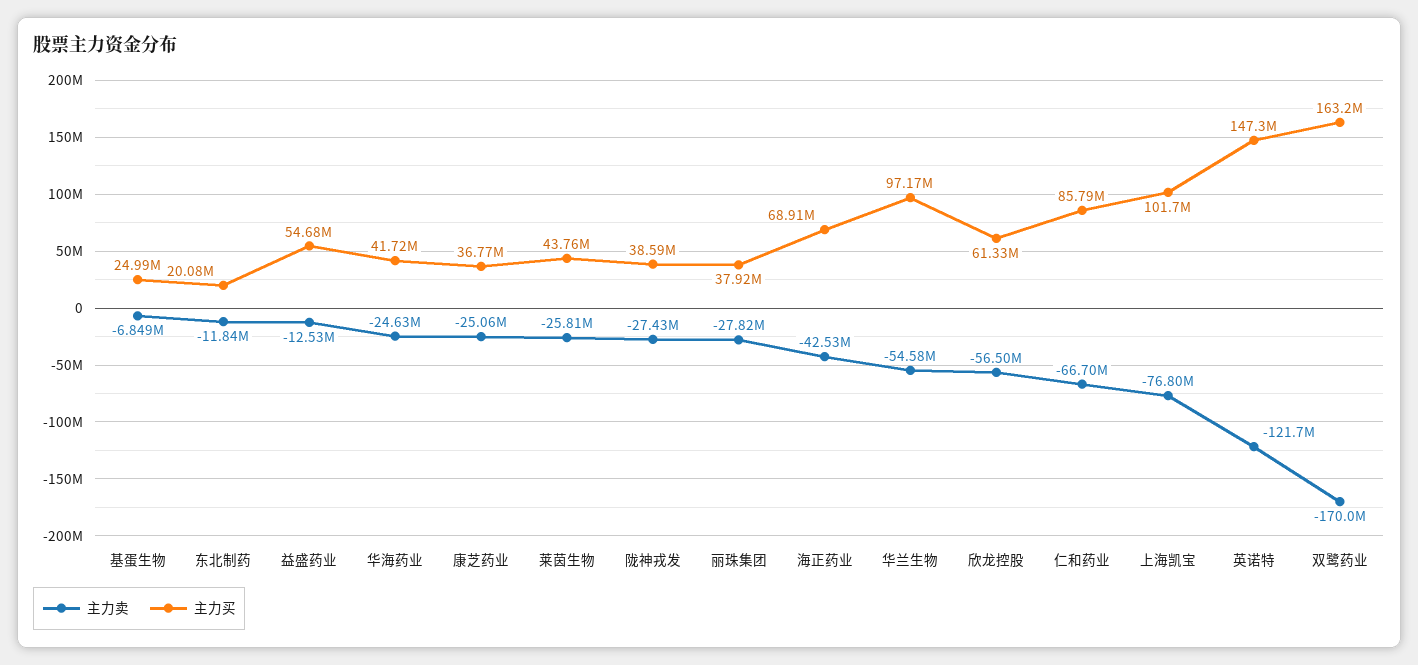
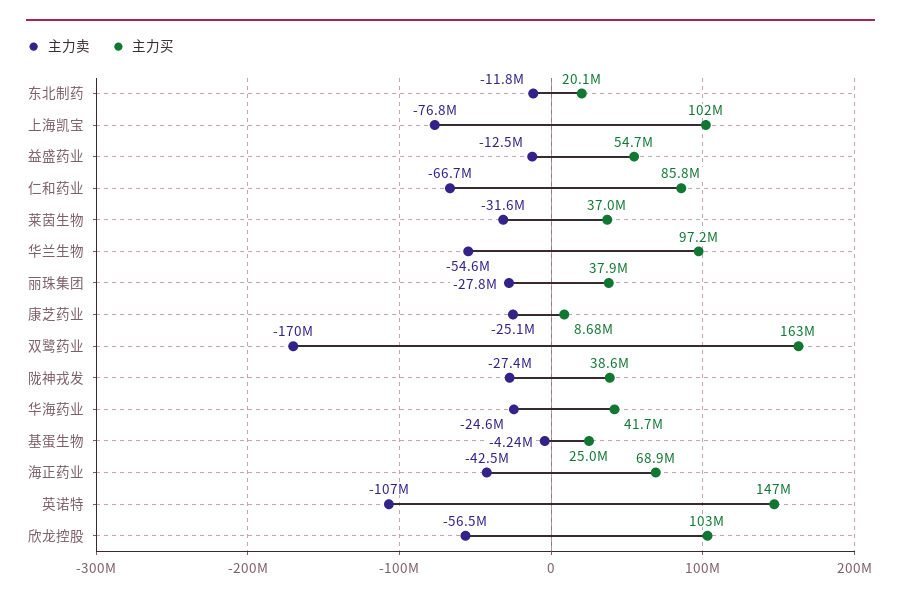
  {
    "主力卖": {
-     "基蛋生物": -6849000,
+     "基蛋生物": -4240000,
      "东北制药": -11840000,
      "益盛药业": -12530000,
      "华海药业": -24630000,
      "康芝药业": -25060000,
-     "莱茵生物": -25810000,
+     "莱茵生物": -31600000,
      "陇神戎发": -27430000,
      "丽珠集团": -27820000,
      "海正药业": -42530000,
      "华兰生物": -54580000,
      "欣龙控股": -56500000,
      "仁和药业": -66700000,
      "上海凯宝": -76800000,
-     "英诺特": -121700000,
+     "英诺特": -107000000,
      "双鹭药业": -170000000
    },
    "主力买": {
      "基蛋生物": 24990000,
      "东北制药": 20080000,
      "益盛药业": 54680000,
      "华海药业": 41720000,
-     "康芝药业": 36770000,
+     "康芝药业": 8680000,
-     "莱茵生物": 43760000,
+     "莱茵生物": 37000000,
      "陇神戎发": 38590000,
      "丽珠集团": 37920000,
      "海正药业": 68910000,
      "华兰生物": 97170000,
-     "欣龙控股": 61330000,
+     "欣龙控股": 103000000,
      "仁和药业": 85790000,
      "上海凯宝": 101700000,
      "英诺特": 147300000,
      "双鹭药业": 163200000
    }
  }

